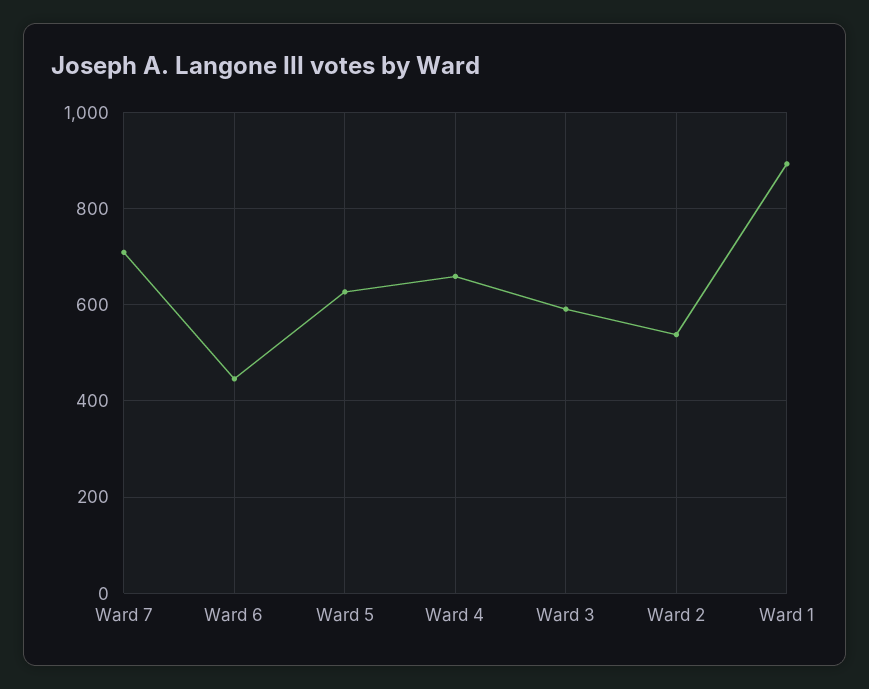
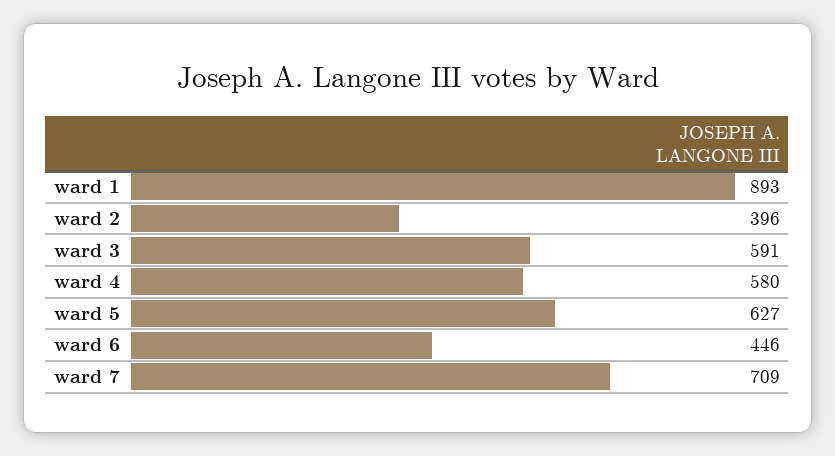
  {
    "Ward 7": 709,
    "Ward 6": 446,
    "Ward 5": 627,
-   "Ward 4": 660,
+   "Ward 4": 580,
    "Ward 3": 591,
-   "Ward 2": 540,
+   "Ward 2": 396,
    "Ward 1": 893
  }

